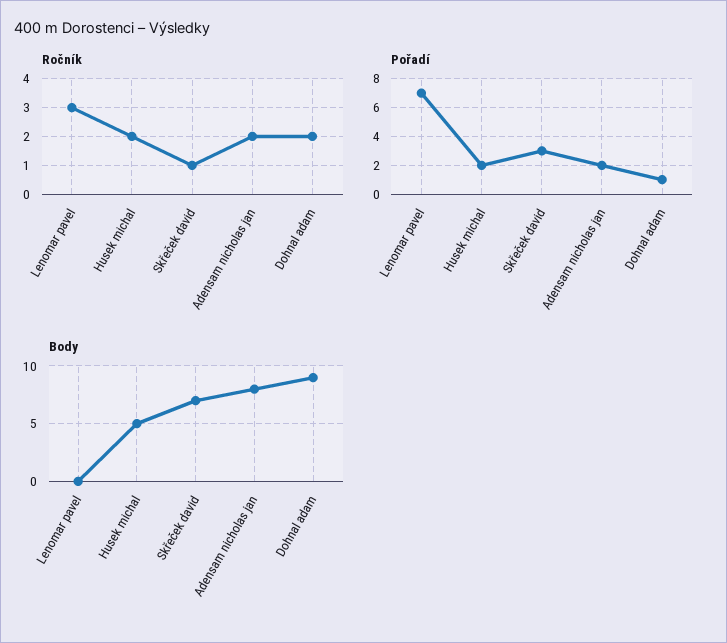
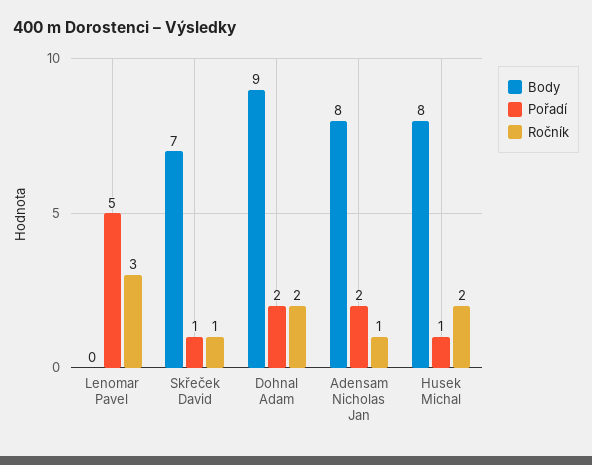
  {
    "Ročník": {
      "Lenomar pavel": 3,
      "Husek michal": 2,
      "Skřeček david": 1,
-     "Adensam nicholas jan": 2,
+     "Adensam nicholas jan": 1,
      "Dohnal adam": 2
    },
    "Pořadí": {
-     "Lenomar pavel": 7,
+     "Lenomar pavel": 5,
-     "Husek michal": 2,
+     "Husek michal": 1,
-     "Skřeček david": 3,
+     "Skřeček david": 1,
      "Adensam nicholas jan": 2,
-     "Dohnal adam": 1
+     "Dohnal adam": 2
    },
    "Body": {
      "Lenomar pavel": 0,
-     "Husek michal": 5,
+     "Husek michal": 8,
      "Skřeček david": 7,
      "Adensam nicholas jan": 8,
      "Dohnal adam": 9
    }
  }

